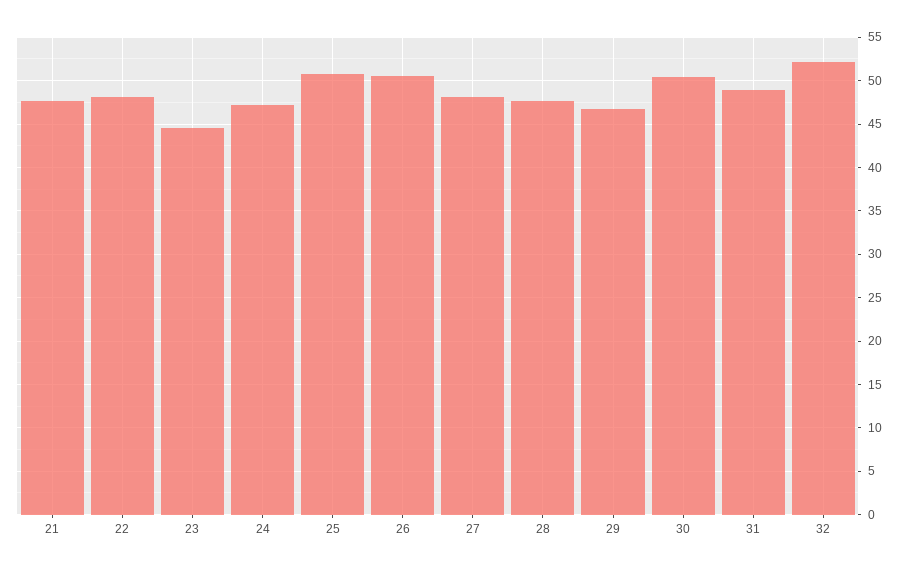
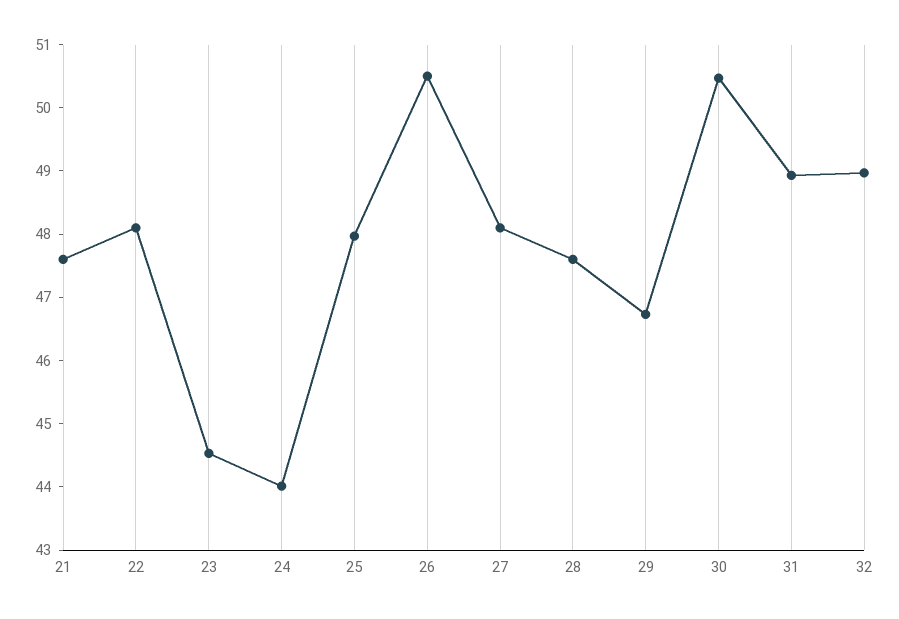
  {
    "21": 47.6,
    "22": 48.2,
    "23": 44.6,
-   "24": 47,
+   "24": 44,
-   "25": 51,
+   "25": 48,
    "26": 50.6,
    "27": 48.2,
    "28": 47.6,
    "29": 46.8,
    "30": 50.4,
    "31": 49,
-   "32": 52
+   "32": 49
  }

